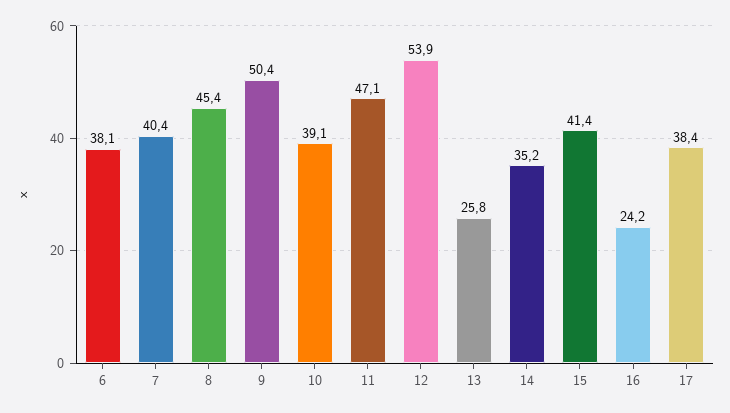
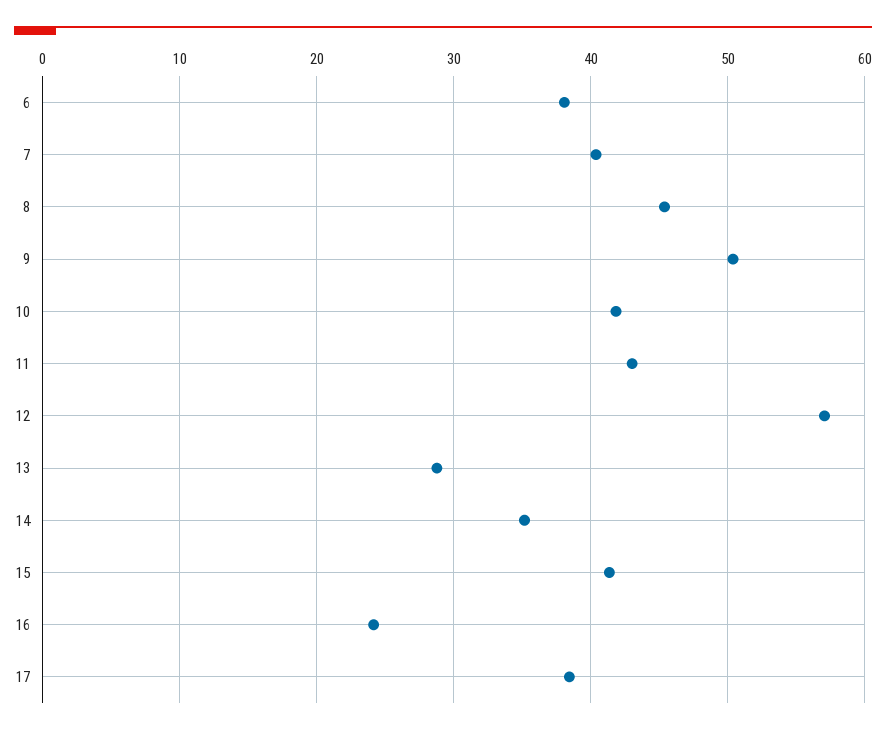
  {
    "6": 38.1,
    "7": 40.4,
    "8": 45.4,
    "9": 50.4,
-   "10": 39.1,
+   "10": 42,
-   "11": 47.1,
+   "11": 43,
-   "12": 53.9,
+   "12": 57,
-   "13": 25.8,
+   "13": 29,
    "14": 35.2,
    "15": 41.4,
    "16": 24.2,
    "17": 38.4
  }

